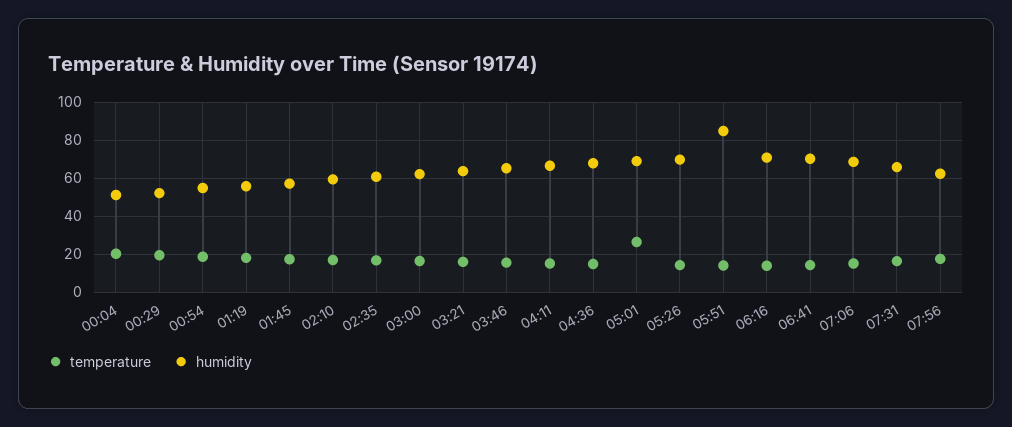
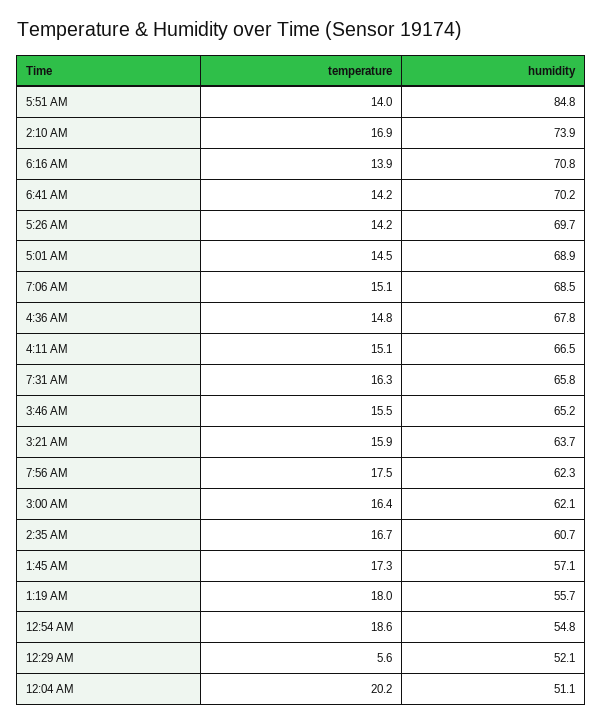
  {
    "temperature": {
      "00:04": 20.2,
-     "00:29": 20,
+     "00:29": 5.6,
      "00:54": 18.6,
      "01:19": 18,
      "01:45": 17.3,
      "02:10": 16.9,
      "02:35": 16.7,
      "03:00": 16.4,
      "03:21": 15.9,
      "03:46": 15.5,
      "04:11": 15.1,
      "04:36": 14.8,
-     "05:01": 25,
+     "05:01": 14.5,
      "05:26": 14.2,
      "05:51": 14,
      "06:16": 13.9,
      "06:41": 14.2,
      "07:06": 15.1,
      "07:31": 16.3,
      "07:56": 17.5
    },
    "humidity": {
      "00:04": 51.1,
      "00:29": 52.1,
      "00:54": 54.8,
      "01:19": 55.7,
      "01:45": 57.1,
-     "02:10": 60,
+     "02:10": 73.9,
      "02:35": 60.7,
      "03:00": 62.1,
      "03:21": 63.7,
      "03:46": 65.2,
      "04:11": 66.5,
      "04:36": 67.8,
      "05:01": 68.9,
      "05:26": 69.7,
      "05:51": 84.8,
      "06:16": 70.8,
      "06:41": 70.2,
      "07:06": 68.5,
      "07:31": 65.8,
      "07:56": 62.3
    }
  }

